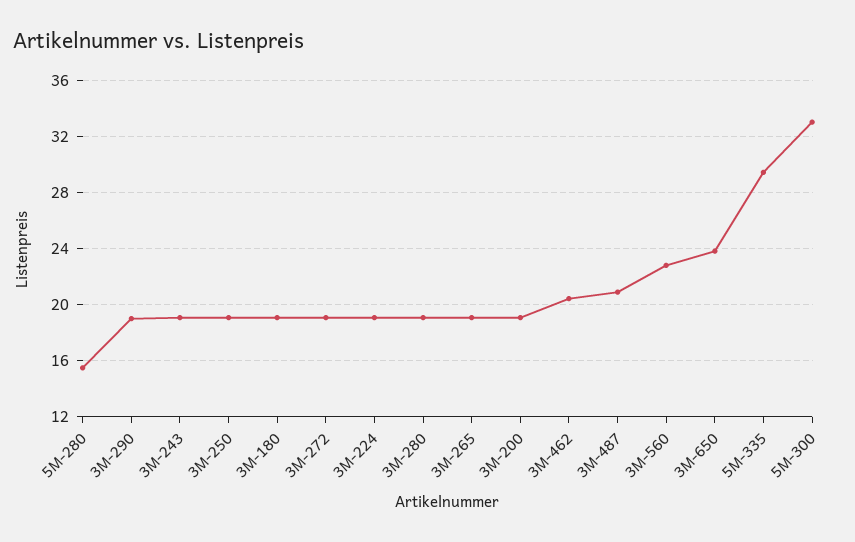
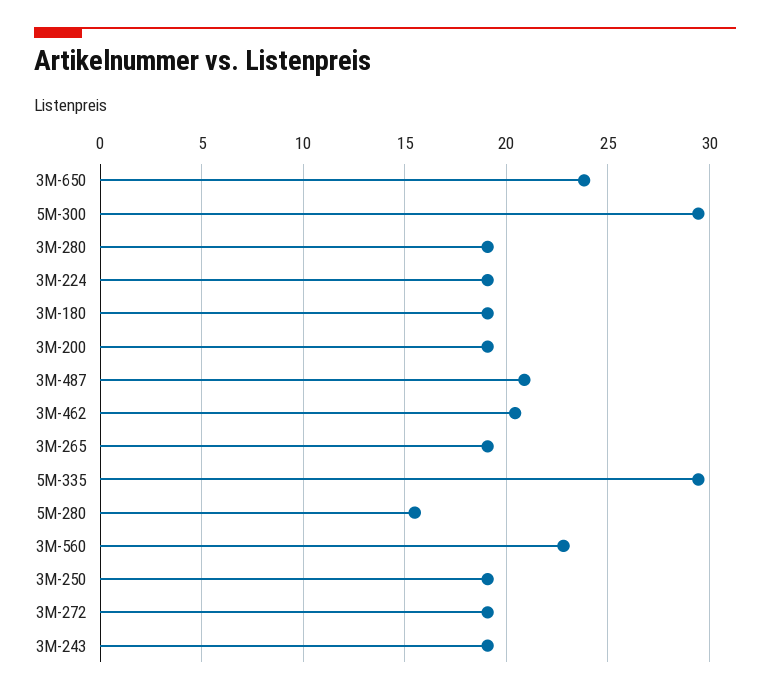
  {
    "5M-280": 15.5,
-   "3M-290": 19,
    "3M-243": 19,
    "3M-250": 19,
    "3M-180": 19,
    "3M-272": 19,
    "3M-224": 19,
    "3M-280": 19,
    "3M-265": 19,
    "3M-200": 19,
    "3M-462": 20.5,
    "3M-487": 21,
    "3M-560": 23,
    "3M-650": 24,
    "5M-335": 29.5,
-   "5M-300": 33
+   "5M-300": 29.5
  }

